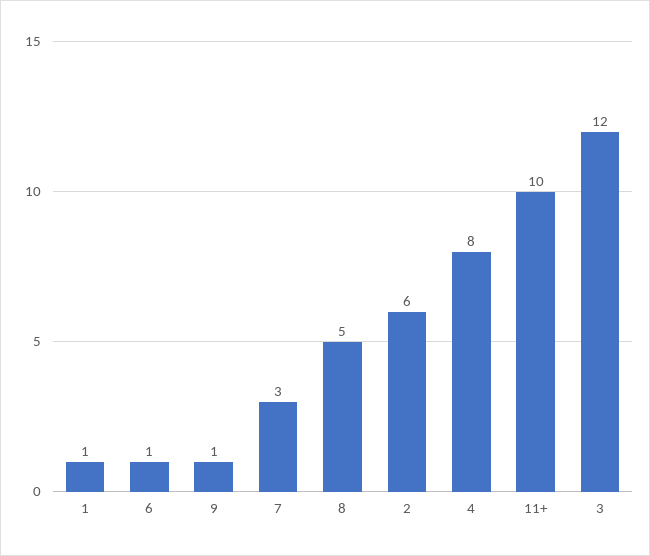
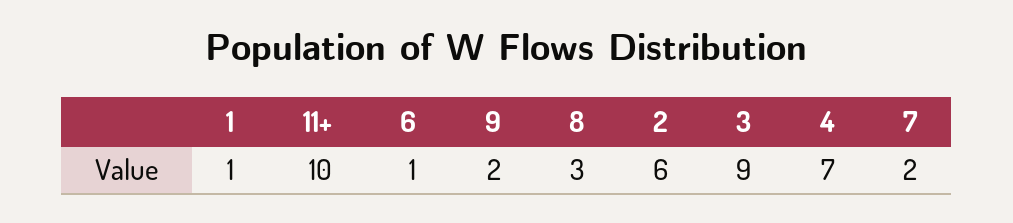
  {
    "1": 1,
    "6": 1,
-   "9": 1,
+   "9": 2,
-   "7": 3,
+   "7": 2,
-   "8": 5,
+   "8": 3,
    "2": 6,
-   "4": 8,
+   "4": 7,
    "11+": 10,
-   "3": 12
+   "3": 9
  }

